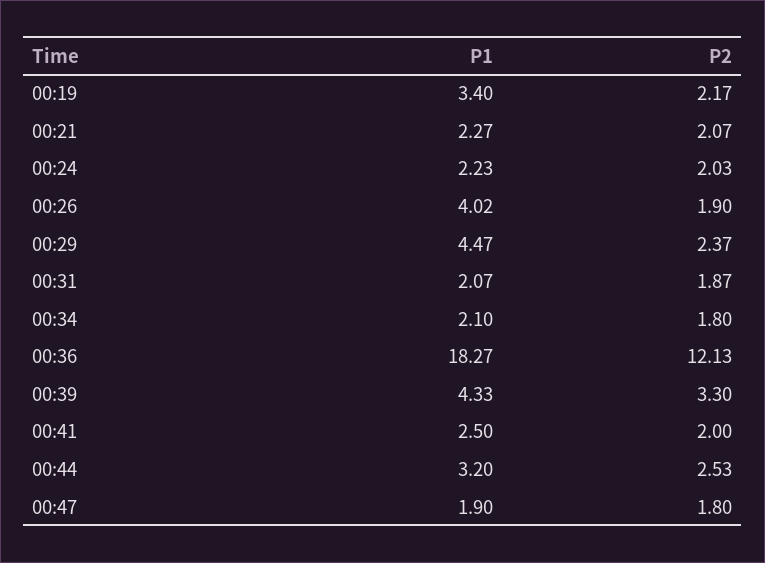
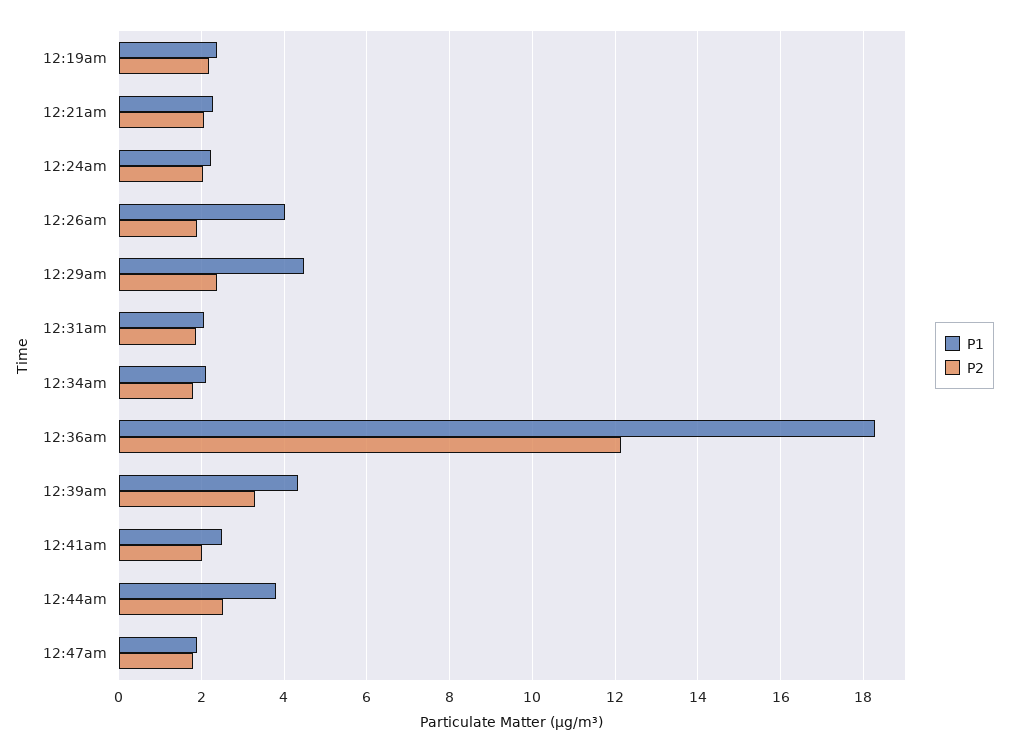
  {
    "P1": {
-     "00:19": 3.4,
+     "00:19": 2.4,
      "00:21": 2.27,
      "00:24": 2.23,
      "00:26": 4.02,
      "00:29": 4.47,
      "00:31": 2.07,
      "00:34": 2.1,
      "00:36": 18.27,
      "00:39": 4.33,
      "00:41": 2.5,
-     "00:44": 3.2,
+     "00:44": 3.8,
      "00:47": 1.9
    },
    "P2": {
      "00:19": 2.17,
      "00:21": 2.07,
      "00:24": 2.03,
      "00:26": 1.9,
      "00:29": 2.37,
      "00:31": 1.87,
      "00:34": 1.8,
      "00:36": 12.13,
      "00:39": 3.3,
      "00:41": 2,
      "00:44": 2.53,
      "00:47": 1.8
    }
  }

